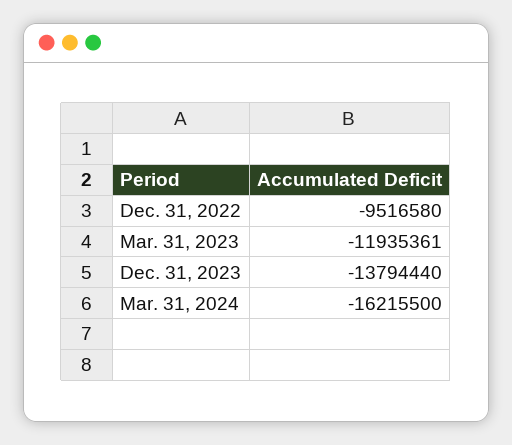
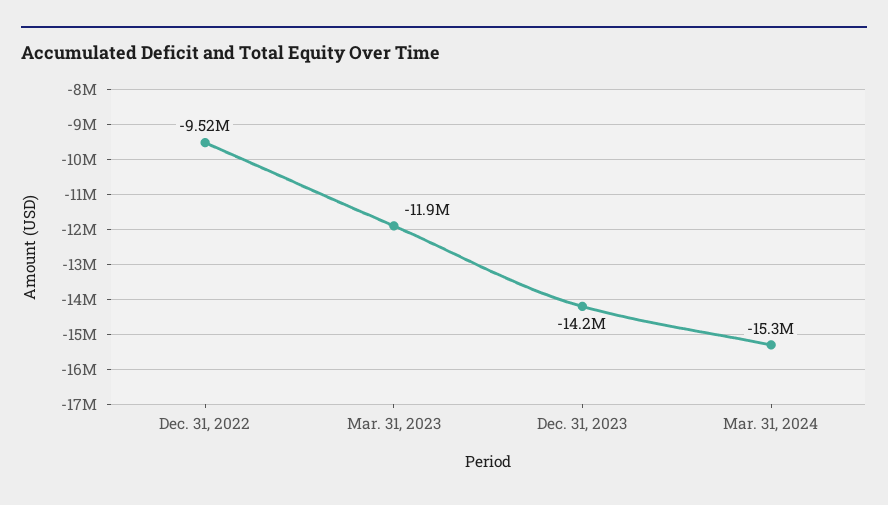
  {
    "Dec. 31, 2022": -9516580,
    "Mar. 31, 2023": -11935361,
-   "Dec. 31, 2023": -13794440,
+   "Dec. 31, 2023": -14200000,
-   "Mar. 31, 2024": -16215500
+   "Mar. 31, 2024": -15300000
  }

